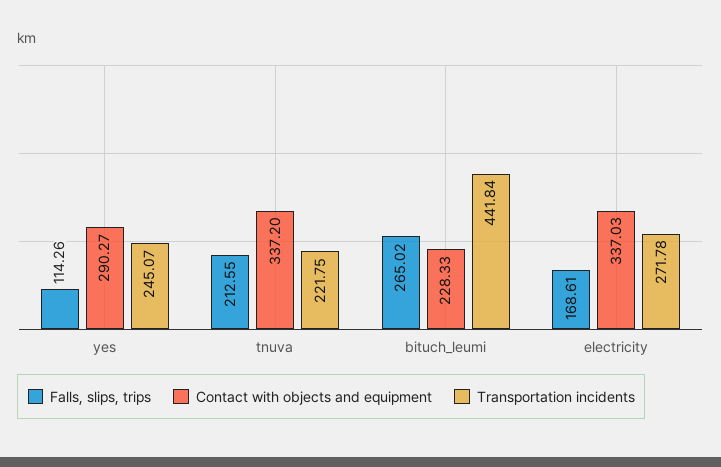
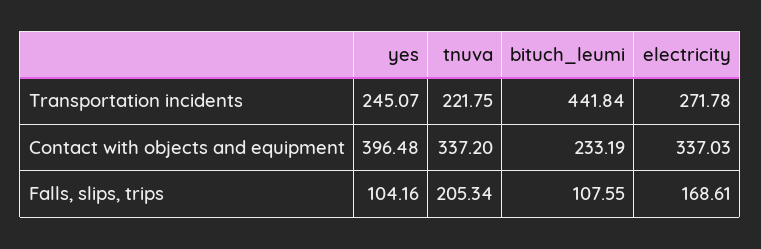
  {
    "Falls, slips, trips": {
-     "yes": 114.26,
+     "yes": 104.16,
-     "tnuva": 212.55,
+     "tnuva": 205.34,
-     "bituch_leumi": 265.02,
+     "bituch_leumi": 107.55,
      "electricity": 168.61
    },
    "Contact with objects and equipment": {
-     "yes": 290.27,
+     "yes": 396.48,
      "tnuva": 337.2,
-     "bituch_leumi": 228.33,
+     "bituch_leumi": 233.19,
      "electricity": 337.03
    },
    "Transportation incidents": {
      "yes": 245.07,
      "tnuva": 221.75,
      "bituch_leumi": 441.84,
      "electricity": 271.78
    }
  }

